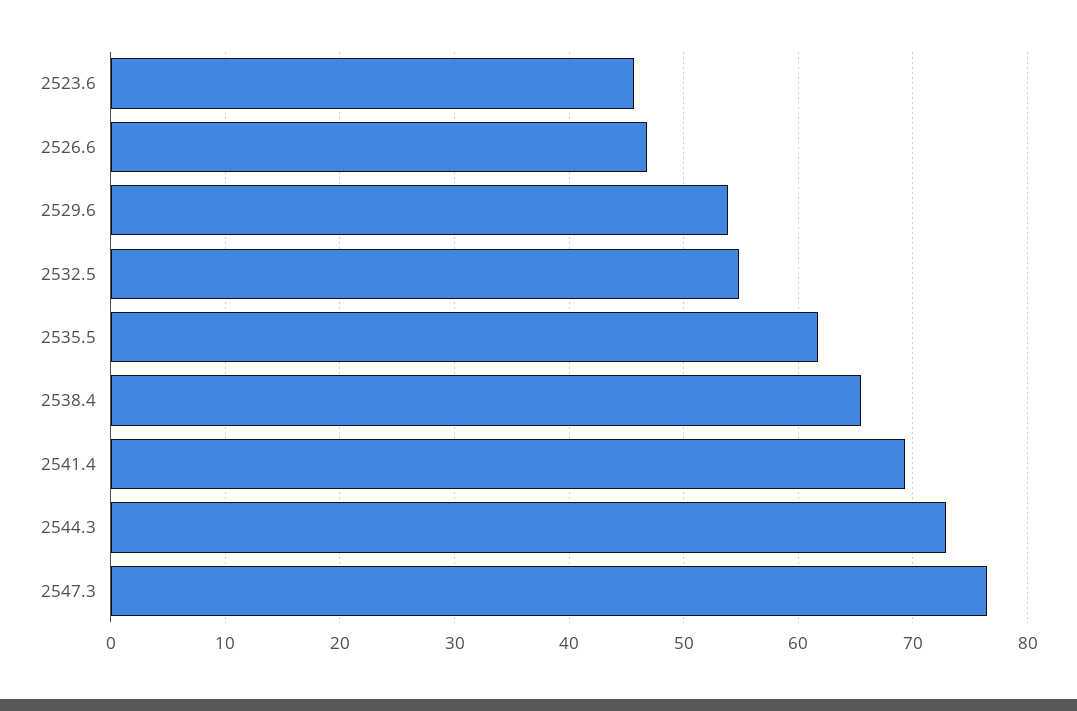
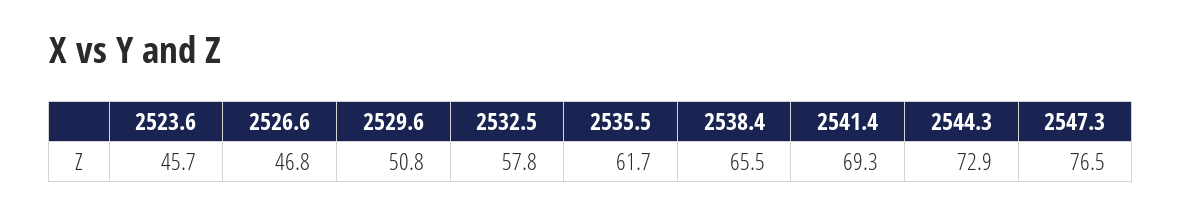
  {
    "2523.6": 45.7,
    "2526.6": 46.8,
-   "2529.6": 54,
+   "2529.6": 50.8,
-   "2532.5": 55,
+   "2532.5": 57.8,
    "2535.5": 61.7,
    "2538.4": 65.5,
    "2541.4": 69.3,
    "2544.3": 72.9,
    "2547.3": 76.5
  }

